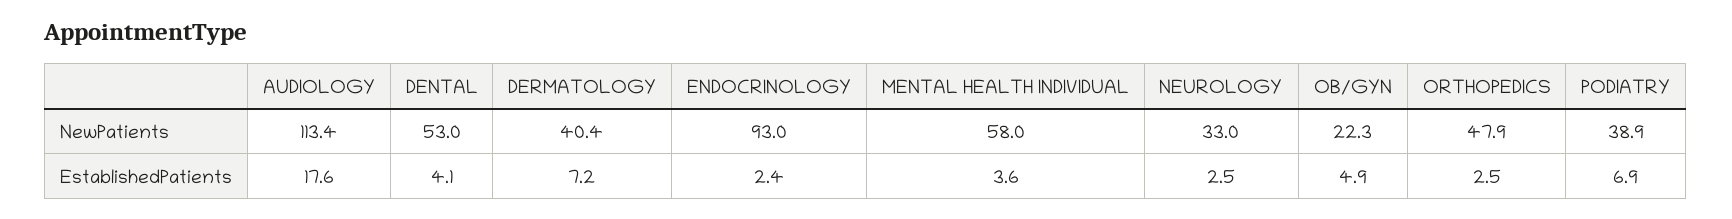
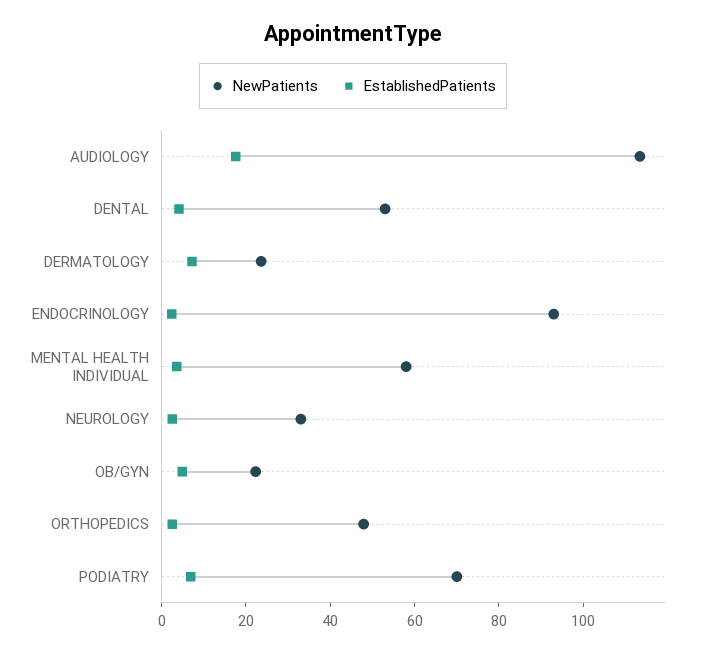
  {
    "NewPatients": {
      "AUDIOLOGY": 113.4,
      "DENTAL": 53,
-     "DERMATOLOGY": 40.4,
+     "DERMATOLOGY": 25,
      "ENDOCRINOLOGY": 93,
      "MENTAL HEALTH INDIVIDUAL": 58,
      "NEUROLOGY": 33,
      "OB/GYN": 22.3,
      "ORTHOPEDICS": 47.9,
-     "PODIATRY": 38.9
+     "PODIATRY": 70
    },
    "EstablishedPatients": {
      "AUDIOLOGY": 17.6,
      "DENTAL": 4.1,
      "DERMATOLOGY": 7.2,
      "ENDOCRINOLOGY": 2.4,
      "MENTAL HEALTH INDIVIDUAL": 3.6,
      "NEUROLOGY": 2.5,
      "OB/GYN": 4.9,
      "ORTHOPEDICS": 2.5,
      "PODIATRY": 6.9
    }
  }

